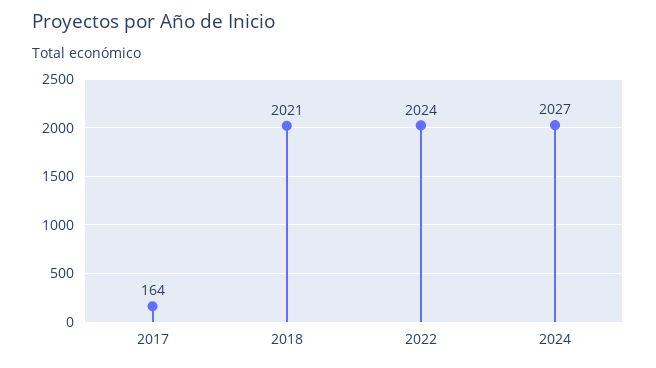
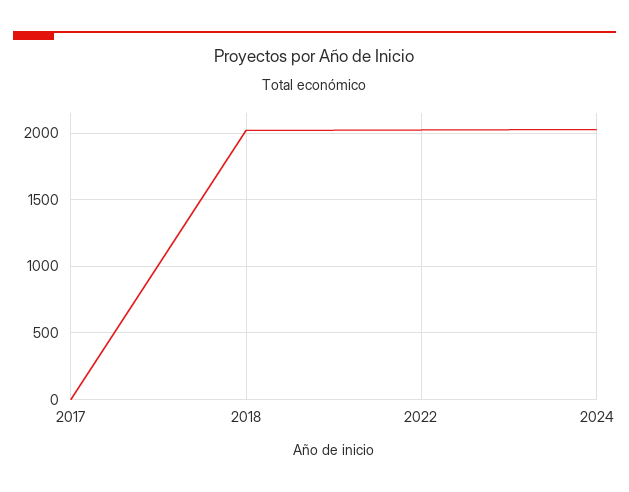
  {
-   "2017": 164,
+   "2017": 0,
    "2018": 2021,
    "2022": 2024,
    "2024": 2027
  }

